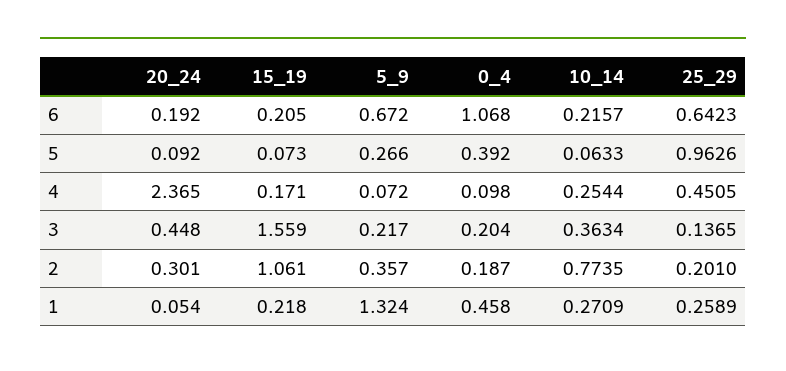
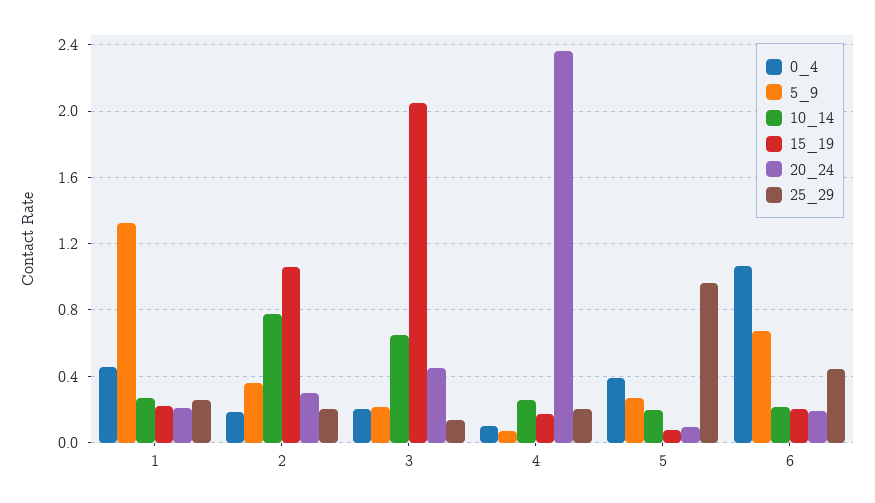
  {
    "20_24": {
      "6": 0.192,
      "5": 0.092,
      "4": 2.365,
      "3": 0.448,
      "2": 0.301,
-     "1": 0.054
+     "1": 0.2
    },
    "15_19": {
      "6": 0.205,
      "5": 0.073,
      "4": 0.171,
-     "3": 1.559,
+     "3": 2.05,
      "2": 1.061,
      "1": 0.218
    },
    "5_9": {
      "6": 0.672,
      "5": 0.266,
      "4": 0.072,
      "3": 0.217,
      "2": 0.357,
      "1": 1.324
    },
    "0_4": {
      "6": 1.068,
      "5": 0.392,
      "4": 0.098,
      "3": 0.204,
      "2": 0.187,
      "1": 0.458
    },
    "10_14": {
      "6": 0.2157,
-     "5": 0.0633,
+     "5": 0.2,
      "4": 0.2544,
-     "3": 0.3634,
+     "3": 0.65,
      "2": 0.7735,
      "1": 0.2709
    },
    "25_29": {
-     "6": 0.6423,
+     "6": 0.45,
      "5": 0.9626,
-     "4": 0.4505,
+     "4": 0.2,
      "3": 0.1365,
      "2": 0.201,
      "1": 0.2589
    }
  }

